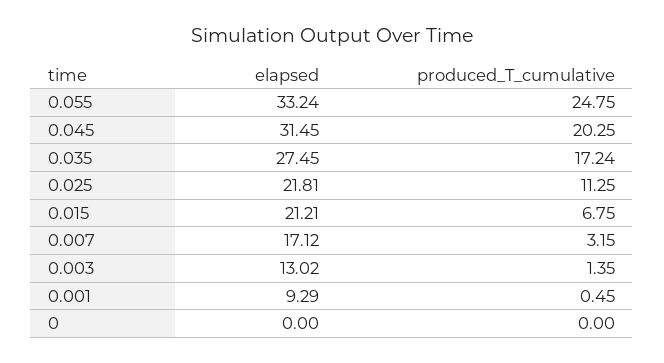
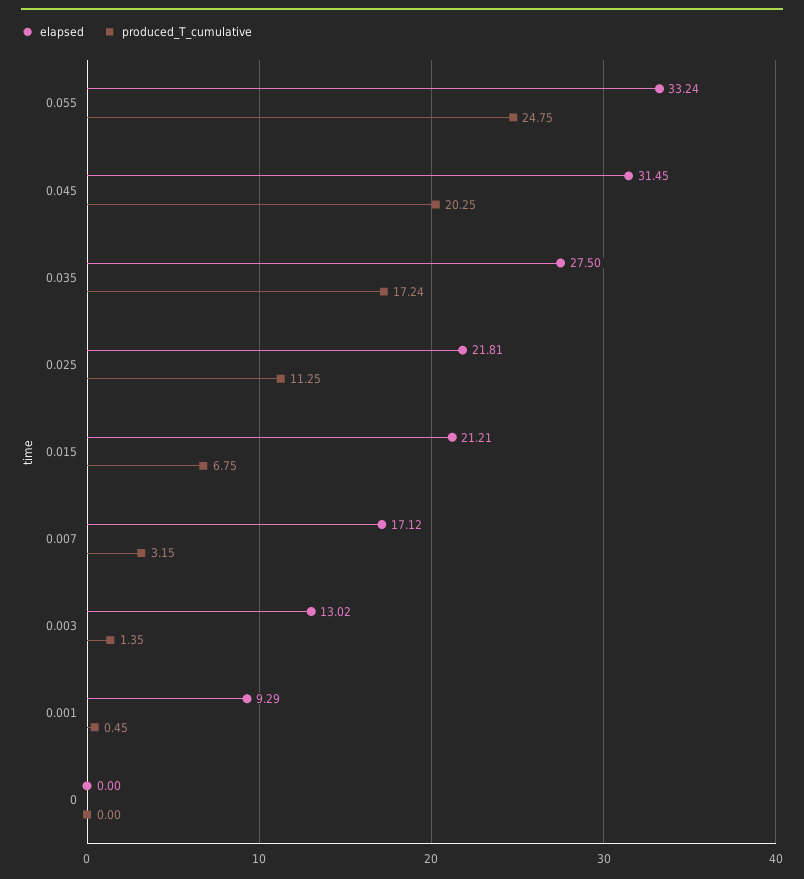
  {
    "elapsed": {
      "0.055": 33.24,
      "0.045": 31.45,
-     "0.035": 27.45,
+     "0.035": 27.5,
      "0.025": 21.81,
      "0.015": 21.21,
      "0.007": 17.12,
      "0.003": 13.02,
      "0.001": 9.29,
      "0": 0
    },
    "produced_T_cumulative": {
      "0.055": 24.75,
      "0.045": 20.25,
      "0.035": 17.24,
      "0.025": 11.25,
      "0.015": 6.75,
      "0.007": 3.15,
      "0.003": 1.35,
      "0.001": 0.45,
      "0": 0
    }
  }

